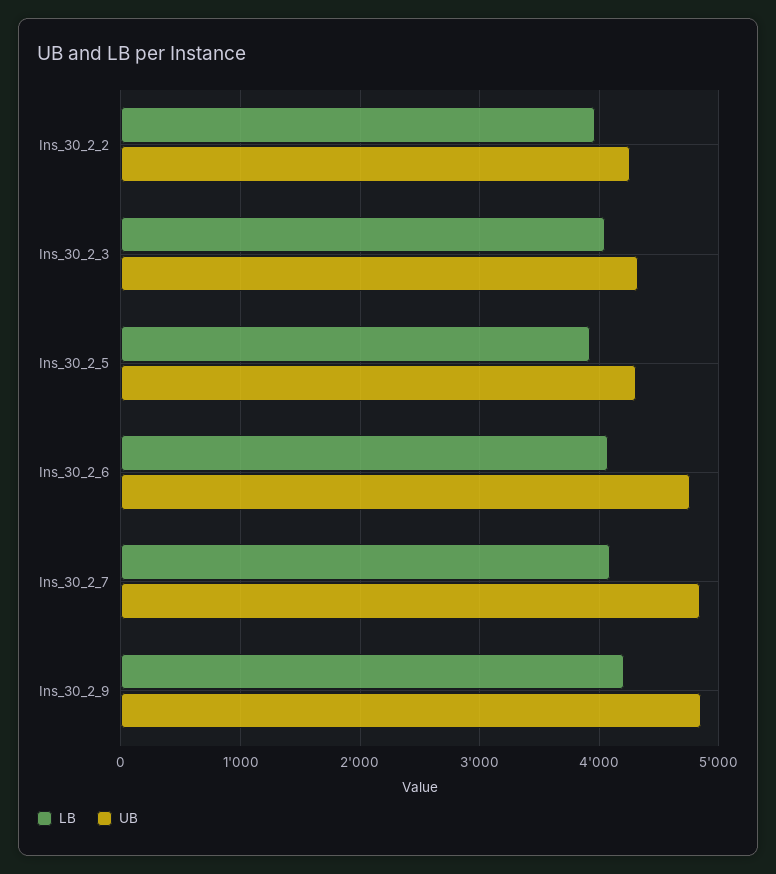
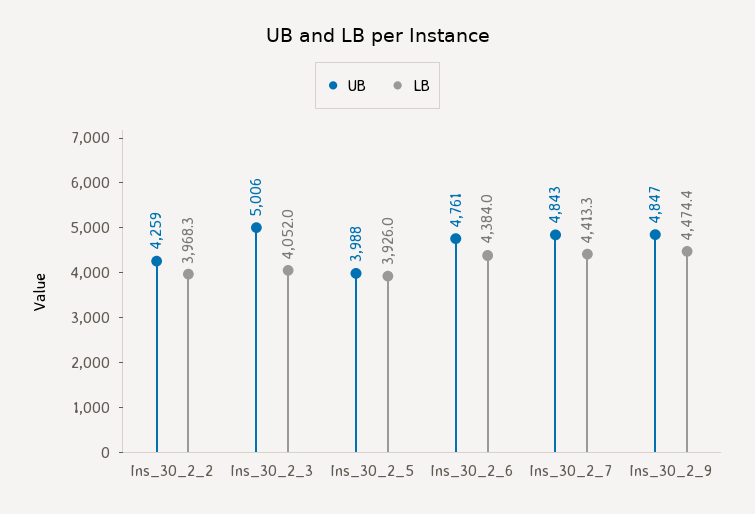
  {
    "LB": {
      "Ins_30_2_2": 3968.3,
      "Ins_30_2_3": 4052,
      "Ins_30_2_5": 3926,
-     "Ins_30_2_6": 4100,
+     "Ins_30_2_6": 4384,
-     "Ins_30_2_7": 4100,
+     "Ins_30_2_7": 4413.3,
-     "Ins_30_2_9": 4200
+     "Ins_30_2_9": 4474.4
    },
    "UB": {
      "Ins_30_2_2": 4259,
-     "Ins_30_2_3": 4300,
+     "Ins_30_2_3": 5006,
-     "Ins_30_2_5": 4300,
+     "Ins_30_2_5": 3988,
      "Ins_30_2_6": 4761,
      "Ins_30_2_7": 4843,
      "Ins_30_2_9": 4847
    }
  }

